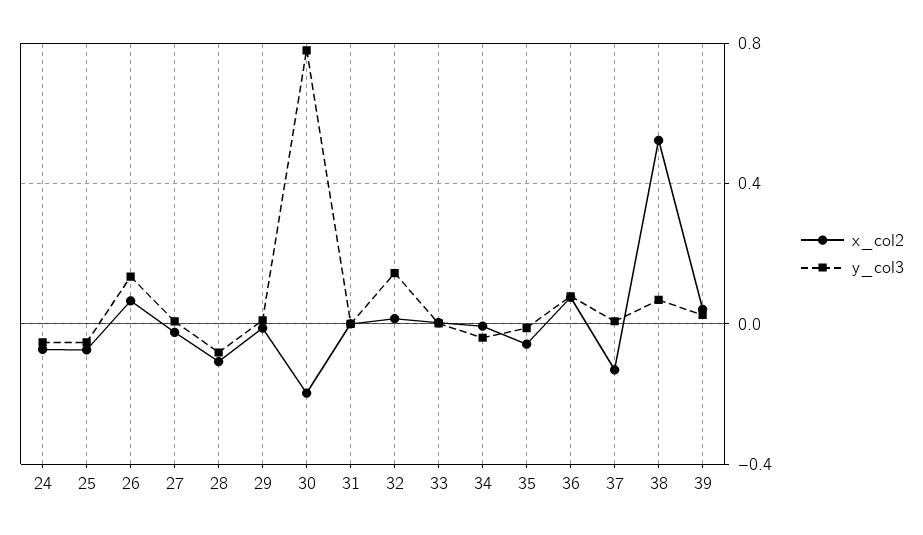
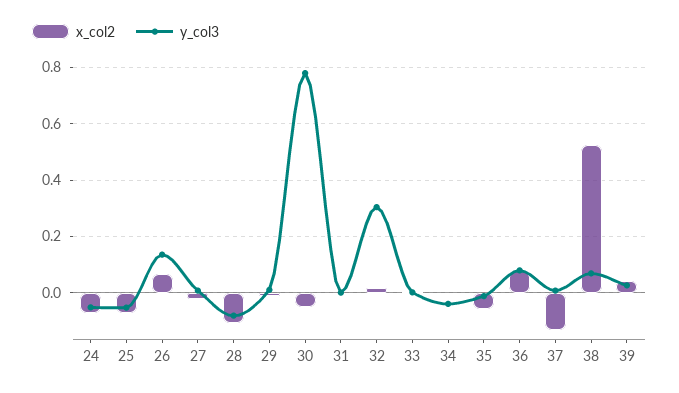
  {
    "x_col2": {
      "24": -0.075,
      "25": -0.075,
      "26": 0.075,
      "27": -0.025,
      "28": -0.1,
      "29": 0,
-     "30": -0.2,
+     "30": -0.05,
      "31": 0,
      "32": 0.025,
      "33": 0,
      "34": 0,
      "35": -0.05,
      "36": 0.075,
      "37": -0.125,
      "38": 0.525,
      "39": 0.05
    },
    "y_col3": {
      "24": -0.05,
      "25": -0.05,
      "26": 0.125,
      "27": 0,
      "28": -0.075,
      "29": 0,
      "30": 0.775,
      "31": 0,
-     "32": 0.15,
+     "32": 0.3,
      "33": 0,
      "34": -0.05,
      "35": 0,
      "36": 0.075,
      "37": 0,
      "38": 0.075,
      "39": 0.025
    }
  }

